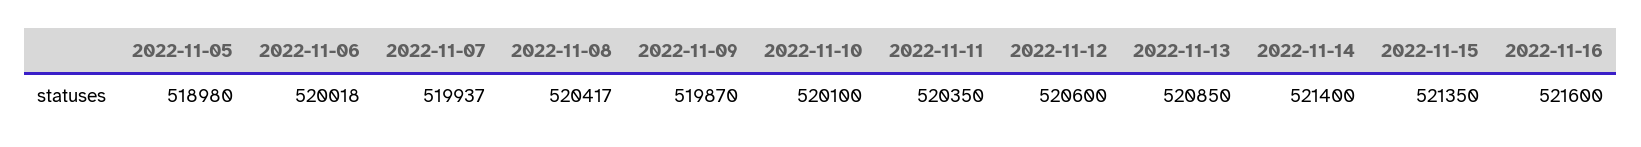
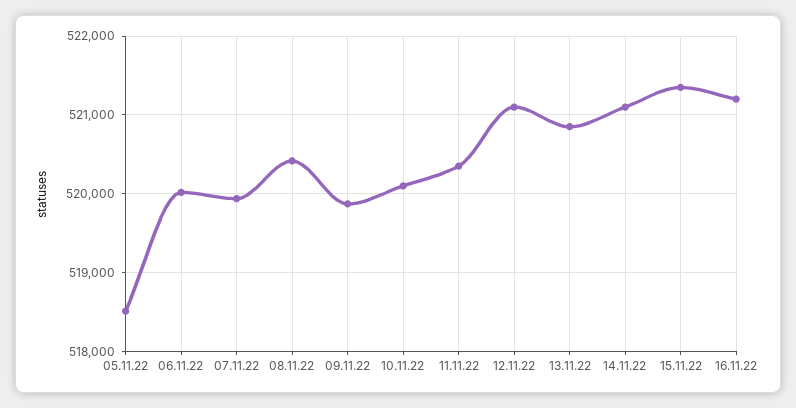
  {
-   "2022-11-05": 518980,
+   "2022-11-05": 518500,
    "2022-11-06": 520018,
    "2022-11-07": 519937,
    "2022-11-08": 520417,
    "2022-11-09": 519870,
    "2022-11-10": 520100,
    "2022-11-11": 520350,
-   "2022-11-12": 520600,
+   "2022-11-12": 521100,
    "2022-11-13": 520850,
-   "2022-11-14": 521400,
+   "2022-11-14": 521100,
    "2022-11-15": 521350,
-   "2022-11-16": 521600
+   "2022-11-16": 521200
  }

